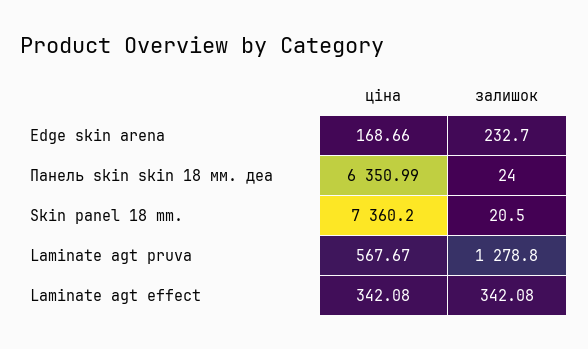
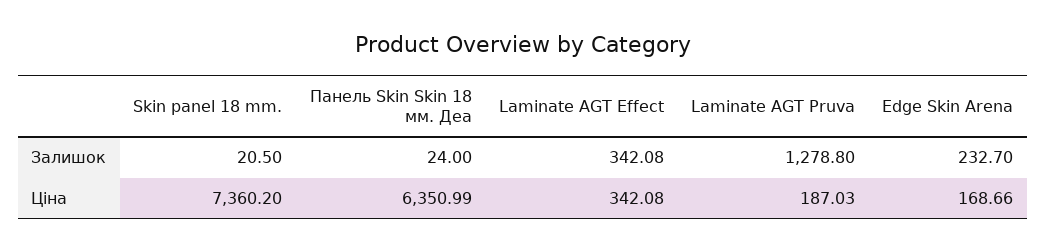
  {
    "ціна": {
      "Edge skin arena": 168.66,
      "Панель skin skin 18 мм. деа": 6350.99,
      "Skin panel 18 mm.": 7360.2,
-     "Laminate agt pruva": 567.67,
+     "Laminate agt pruva": 187.03,
      "Laminate agt effect": 342.08
    },
    "залишок": {
      "Edge skin arena": 232.7,
      "Панель skin skin 18 мм. деа": 24,
      "Skin panel 18 mm.": 20.5,
      "Laminate agt pruva": 1278.8,
      "Laminate agt effect": 342.08
    }
  }

